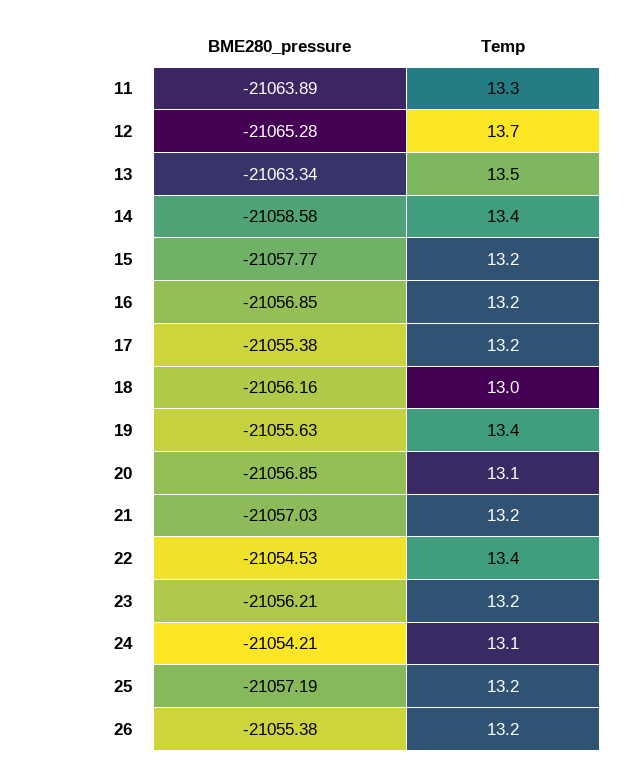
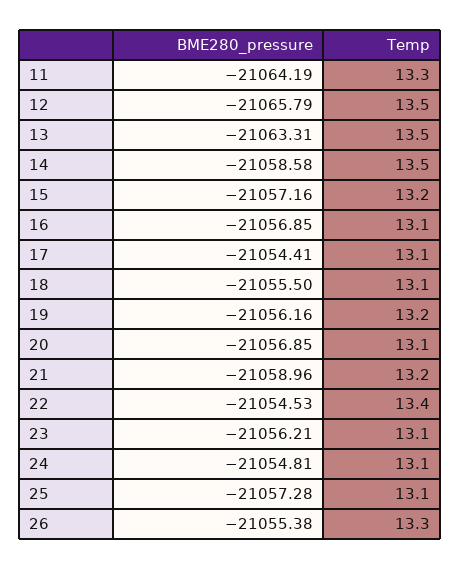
  {
    "BME280_pressure": {
-     "11": -21063.89,
+     "11": -21064.19,
-     "12": -21065.28,
+     "12": -21065.79,
-     "13": -21063.34,
+     "13": -21063.31,
      "14": -21058.58,
-     "15": -21057.77,
+     "15": -21057.16,
      "16": -21056.85,
-     "17": -21055.38,
+     "17": -21054.41,
-     "18": -21056.16,
+     "18": -21055.5,
-     "19": -21055.63,
+     "19": -21056.16,
      "20": -21056.85,
-     "21": -21057.03,
+     "21": -21058.96,
      "22": -21054.53,
      "23": -21056.21,
-     "24": -21054.21,
+     "24": -21054.81,
-     "25": -21057.19,
+     "25": -21057.28,
      "26": -21055.38
    },
    "Temp": {
      "11": 13.3,
-     "12": 13.7,
+     "12": 13.5,
      "13": 13.5,
-     "14": 13.4,
+     "14": 13.5,
      "15": 13.2,
-     "16": 13.2,
+     "16": 13.1,
-     "17": 13.2,
+     "17": 13.1,
-     "18": 13,
+     "18": 13.1,
-     "19": 13.4,
+     "19": 13.2,
      "20": 13.1,
      "21": 13.2,
      "22": 13.4,
-     "23": 13.2,
+     "23": 13.1,
      "24": 13.1,
-     "25": 13.2,
+     "25": 13.1,
-     "26": 13.2
+     "26": 13.3
    }
  }

